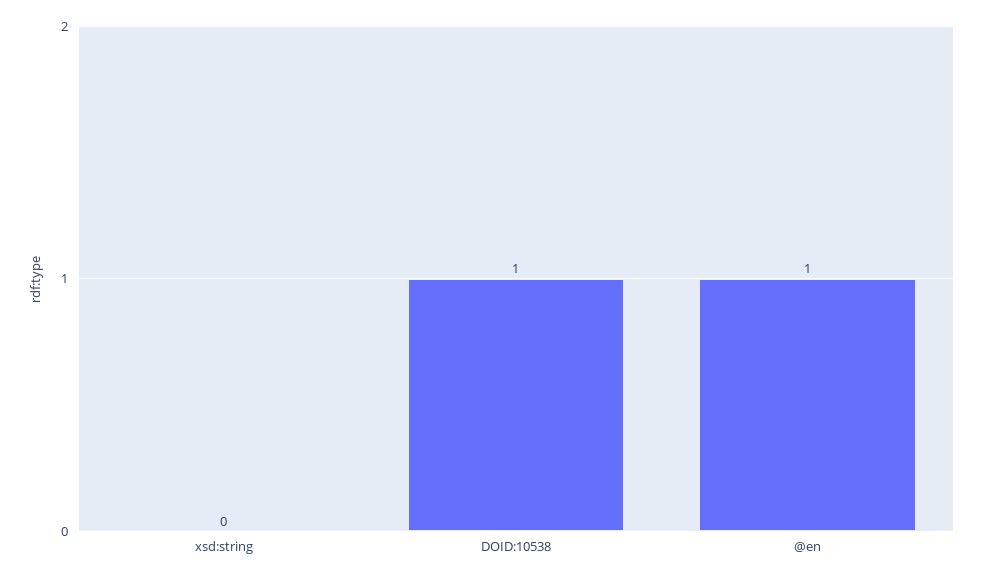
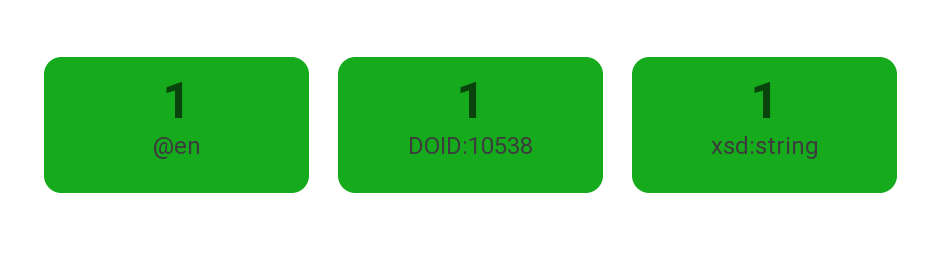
  {
-   "xsd:string": 0,
+   "xsd:string": 1,
    "DOID:10538": 1,
    "@en": 1
  }

